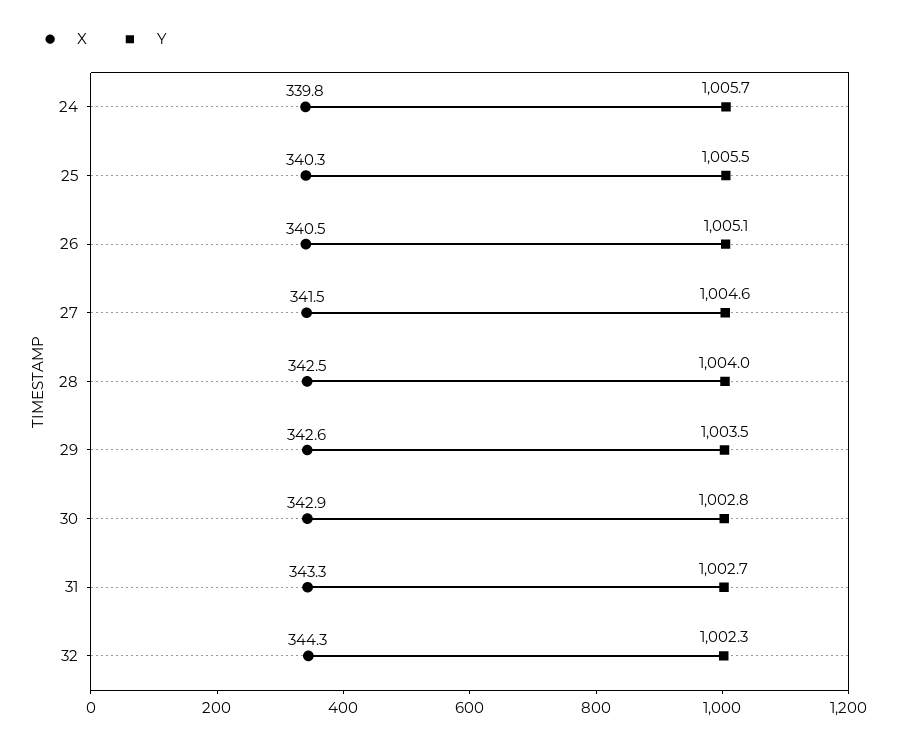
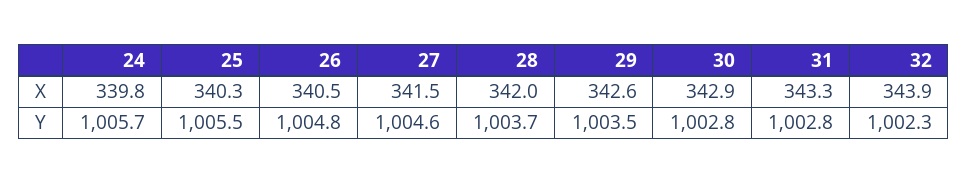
  {
    "X": {
      "24": 339.8,
      "25": 340.3,
      "26": 340.5,
      "27": 341.5,
-     "28": 342.5,
+     "28": 342,
      "29": 342.6,
      "30": 342.9,
      "31": 343.3,
-     "32": 344.3
+     "32": 343.9
    },
    "Y": {
      "24": 1005.7,
      "25": 1005.5,
-     "26": 1005.1,
+     "26": 1004.8,
      "27": 1004.6,
-     "28": 1004,
+     "28": 1003.7,
      "29": 1003.5,
      "30": 1002.8,
-     "31": 1002.7,
+     "31": 1002.8,
      "32": 1002.3
    }
  }

